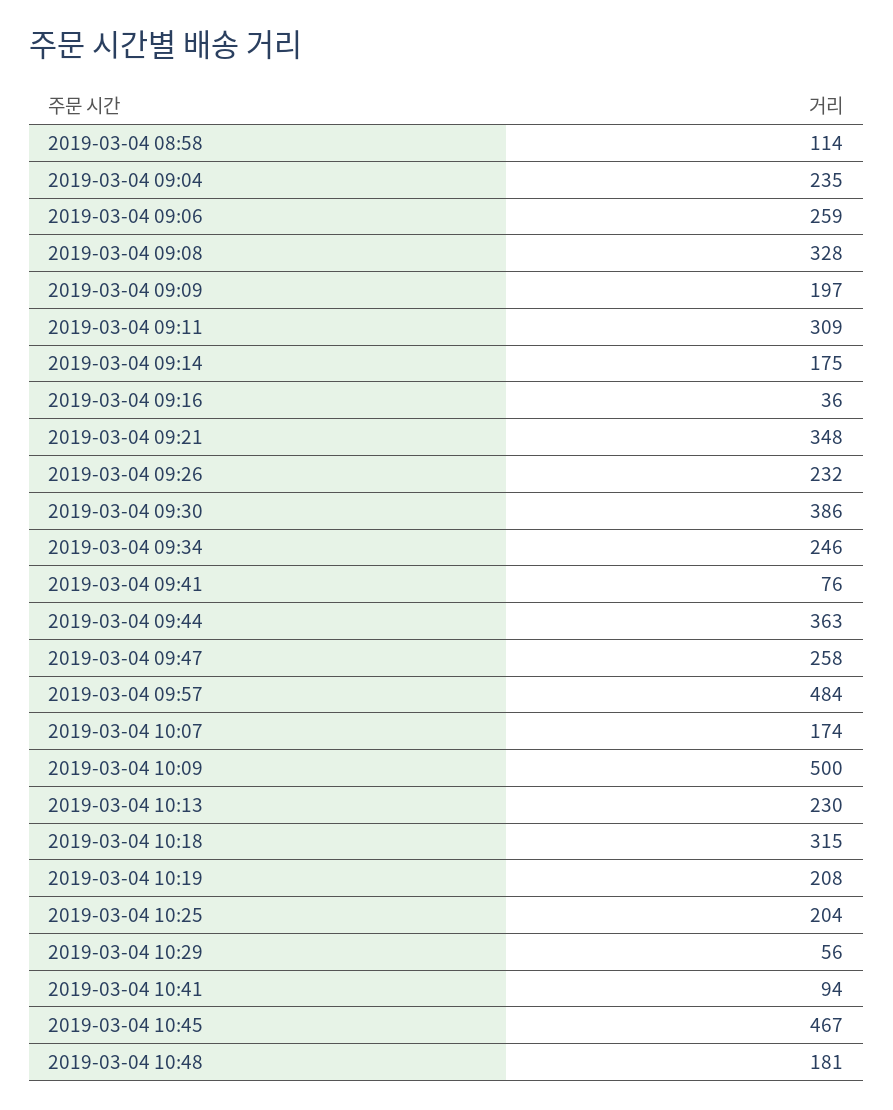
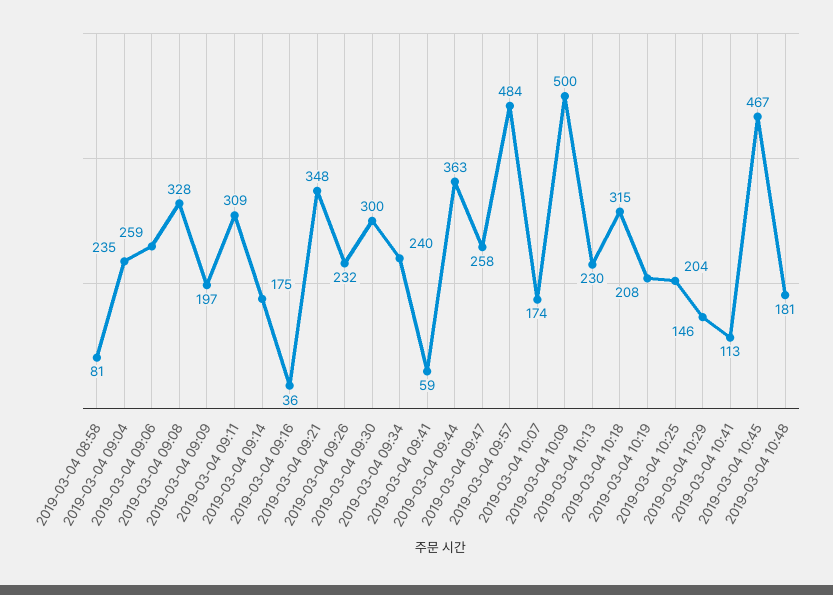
  {
-   "2019-03-04 08:58": 114,
+   "2019-03-04 08:58": 81,
    "2019-03-04 09:04": 235,
    "2019-03-04 09:06": 259,
    "2019-03-04 09:08": 328,
    "2019-03-04 09:09": 197,
    "2019-03-04 09:11": 309,
    "2019-03-04 09:14": 175,
    "2019-03-04 09:16": 36,
    "2019-03-04 09:21": 348,
    "2019-03-04 09:26": 232,
-   "2019-03-04 09:30": 386,
+   "2019-03-04 09:30": 300,
-   "2019-03-04 09:34": 246,
+   "2019-03-04 09:34": 240,
-   "2019-03-04 09:41": 76,
+   "2019-03-04 09:41": 59,
    "2019-03-04 09:44": 363,
    "2019-03-04 09:47": 258,
    "2019-03-04 09:57": 484,
    "2019-03-04 10:07": 174,
    "2019-03-04 10:09": 500,
    "2019-03-04 10:13": 230,
    "2019-03-04 10:18": 315,
    "2019-03-04 10:19": 208,
    "2019-03-04 10:25": 204,
-   "2019-03-04 10:29": 56,
+   "2019-03-04 10:29": 146,
-   "2019-03-04 10:41": 94,
+   "2019-03-04 10:41": 113,
    "2019-03-04 10:45": 467,
    "2019-03-04 10:48": 181
  }

